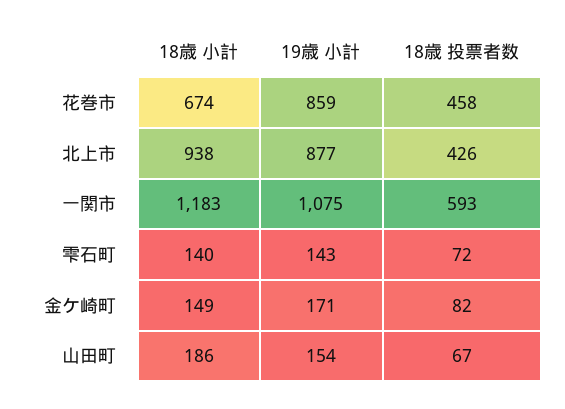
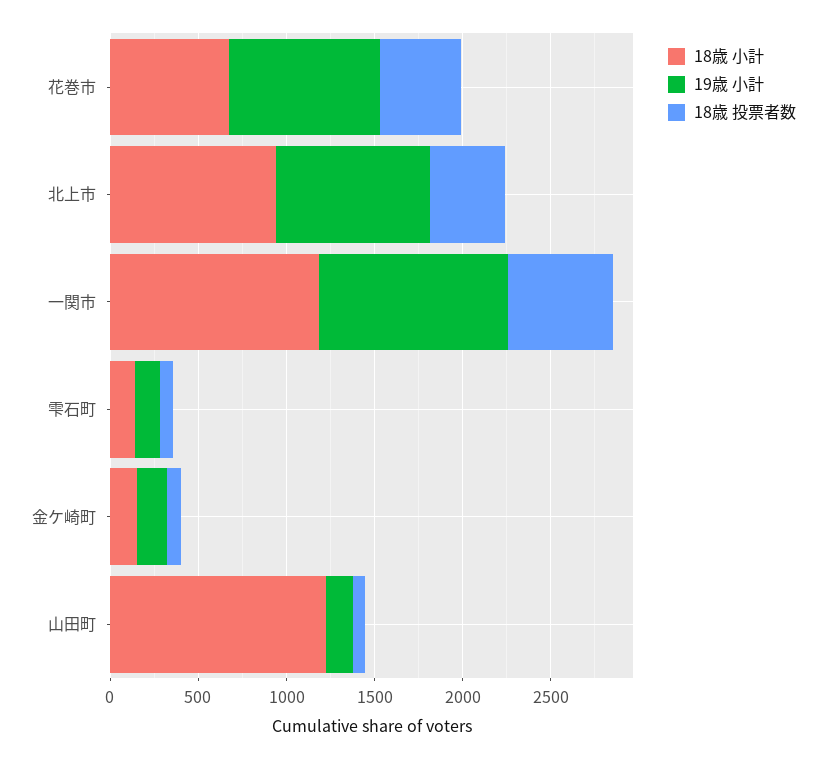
  {
    "18歳 小計": {
      "花巻市": 674,
      "北上市": 938,
      "一関市": 1183,
      "雫石町": 140,
      "金ケ崎町": 149,
-     "山田町": 186
+     "山田町": 1200
    },
    "19歳 小計": {
      "花巻市": 859,
      "北上市": 877,
      "一関市": 1075,
      "雫石町": 143,
      "金ケ崎町": 171,
      "山田町": 154
    },
    "18歳 投票者数": {
      "花巻市": 458,
      "北上市": 426,
      "一関市": 593,
      "雫石町": 72,
      "金ケ崎町": 82,
      "山田町": 67
    }
  }

